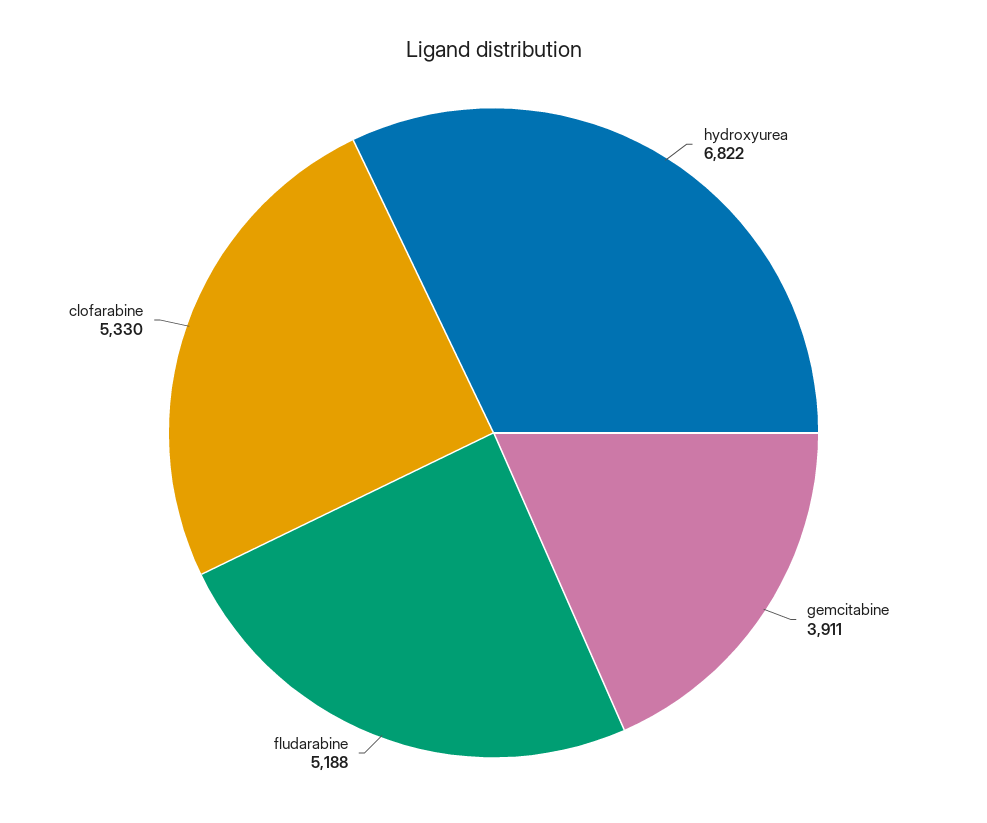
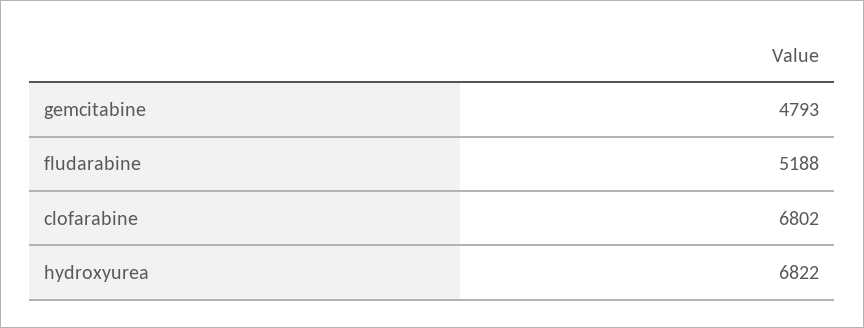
  {
    "hydroxyurea": 6822,
-   "gemcitabine": 3911,
+   "gemcitabine": 4793,
    "fludarabine": 5188,
-   "clofarabine": 5330
+   "clofarabine": 6802
  }

